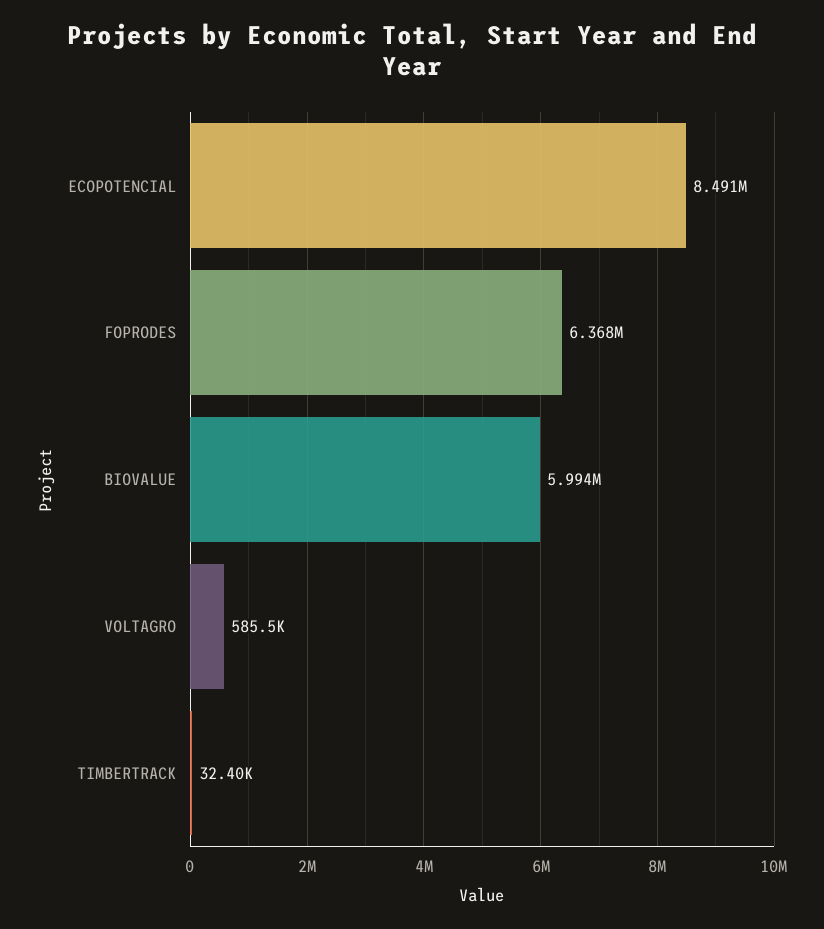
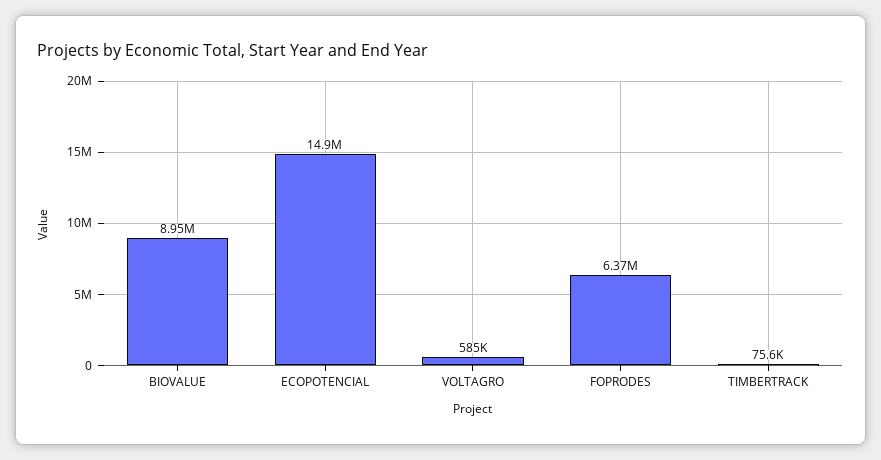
  {
-   "ECOPOTENCIAL": 8491000,
+   "ECOPOTENCIAL": 14900000,
    "FOPRODES": 6368000,
-   "BIOVALUE": 5994000,
+   "BIOVALUE": 8950000,
    "VOLTAGRO": 585500,
-   "TIMBERTRACK": 32400
+   "TIMBERTRACK": 75600
  }

